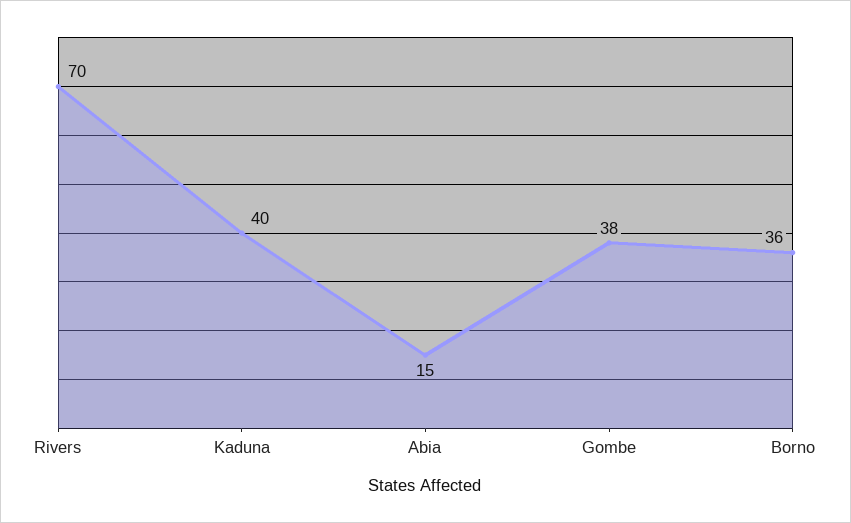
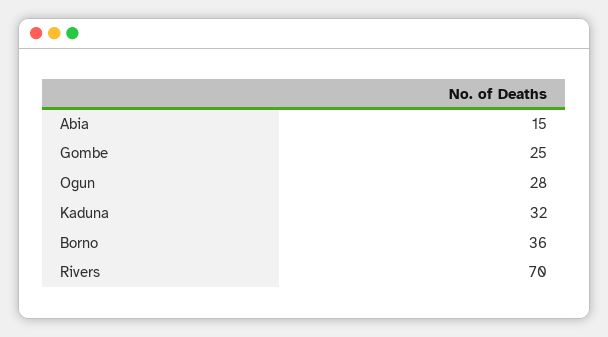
  {
    "Rivers": 70,
-   "Kaduna": 40,
+   "Kaduna": 32,
    "Abia": 15,
-   "Gombe": 38,
+   "Gombe": 25,
-   "Borno": 36
+   "Borno": 36,
+   "Ogun": 28
  }

